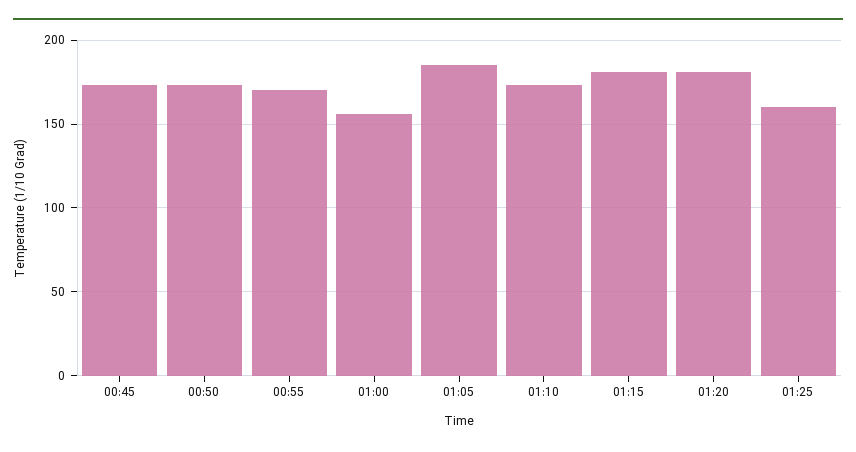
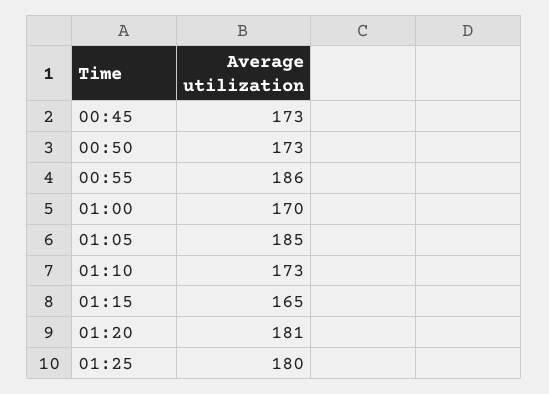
  {
    "00:45": 173,
    "00:50": 173,
-   "00:55": 170,
+   "00:55": 186,
-   "01:00": 155,
+   "01:00": 170,
    "01:05": 185,
    "01:10": 173,
-   "01:15": 180,
+   "01:15": 165,
    "01:20": 181,
-   "01:25": 160
+   "01:25": 180
  }

